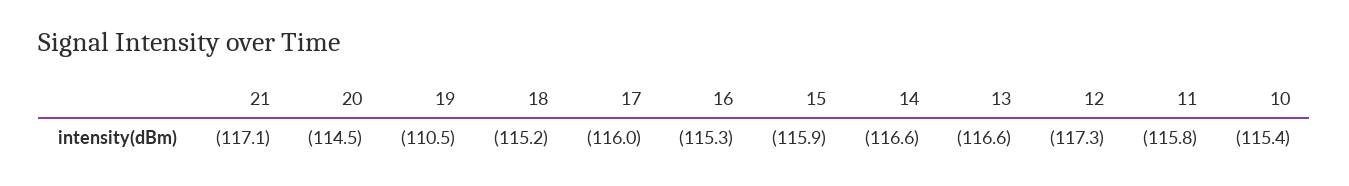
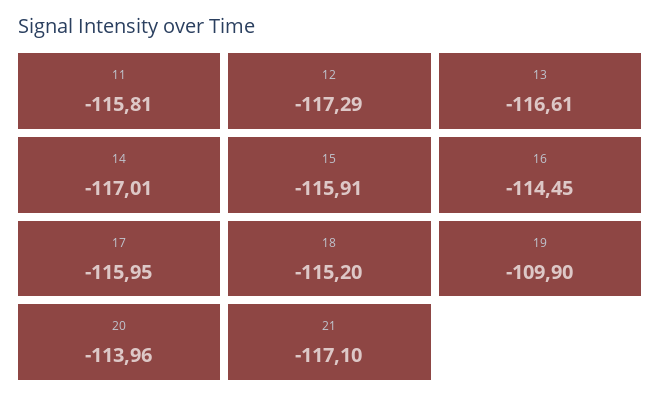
  {
    "21": -117.1,
-   "20": -114.5,
+   "20": -113.96,
-   "19": -110.5,
+   "19": -109.9,
    "18": -115.2,
    "17": -115.95,
-   "16": -115.3,
+   "16": -114.45,
    "15": -115.91,
-   "14": -116.6,
+   "14": -117.01,
    "13": -116.61,
    "12": -117.29,
-   "11": -115.81,
+   "11": -115.81
-   "10": -115.4
  }

